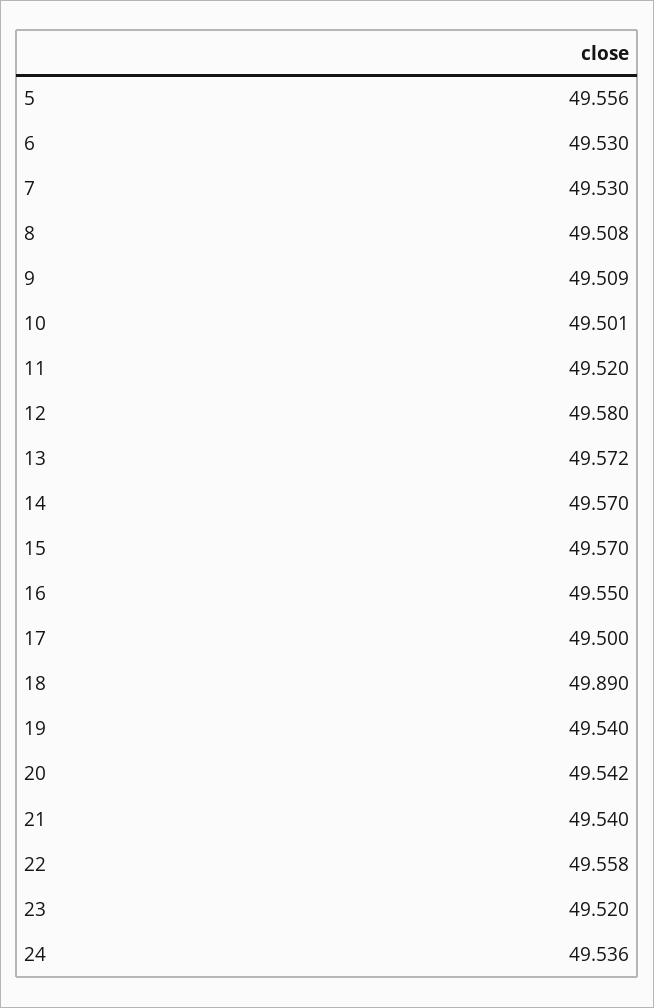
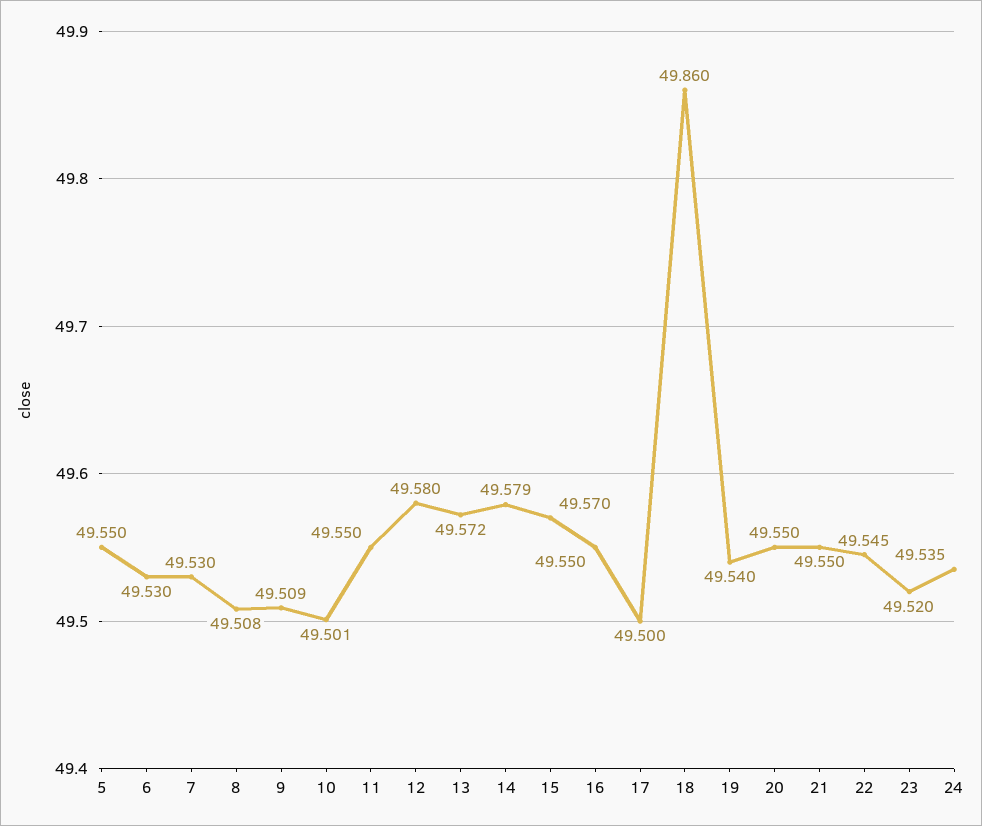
  {
-   "5": 49.556,
+   "5": 49.55,
    "6": 49.53,
    "7": 49.53,
    "8": 49.508,
    "9": 49.509,
    "10": 49.501,
-   "11": 49.52,
+   "11": 49.55,
    "12": 49.58,
    "13": 49.572,
-   "14": 49.57,
+   "14": 49.579,
    "15": 49.57,
    "16": 49.55,
    "17": 49.5,
-   "18": 49.89,
+   "18": 49.86,
    "19": 49.54,
-   "20": 49.542,
+   "20": 49.55,
-   "21": 49.54,
+   "21": 49.55,
-   "22": 49.558,
+   "22": 49.545,
    "23": 49.52,
-   "24": 49.536
+   "24": 49.535
  }

